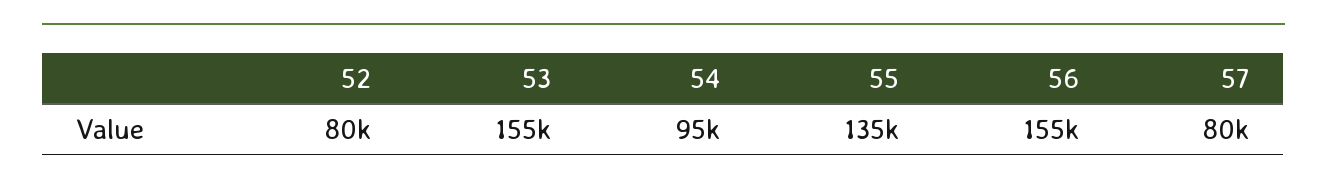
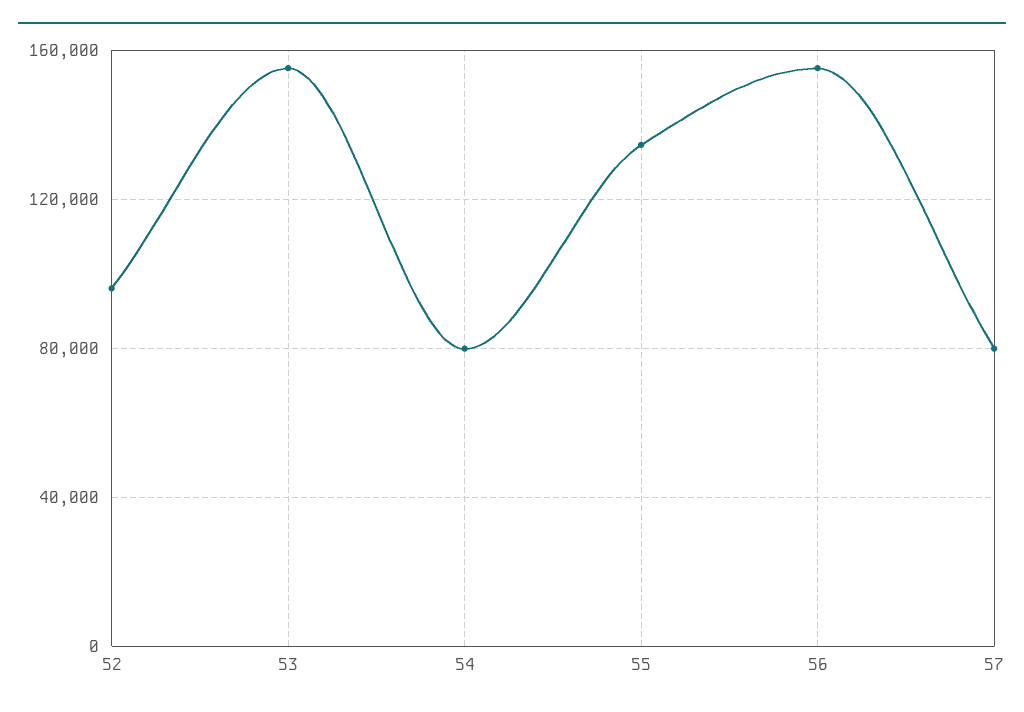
  {
-   "52": 80000,
+   "52": 95000,
    "53": 155000,
-   "54": 95000,
+   "54": 80000,
    "55": 135000,
    "56": 155000,
    "57": 80000
  }

